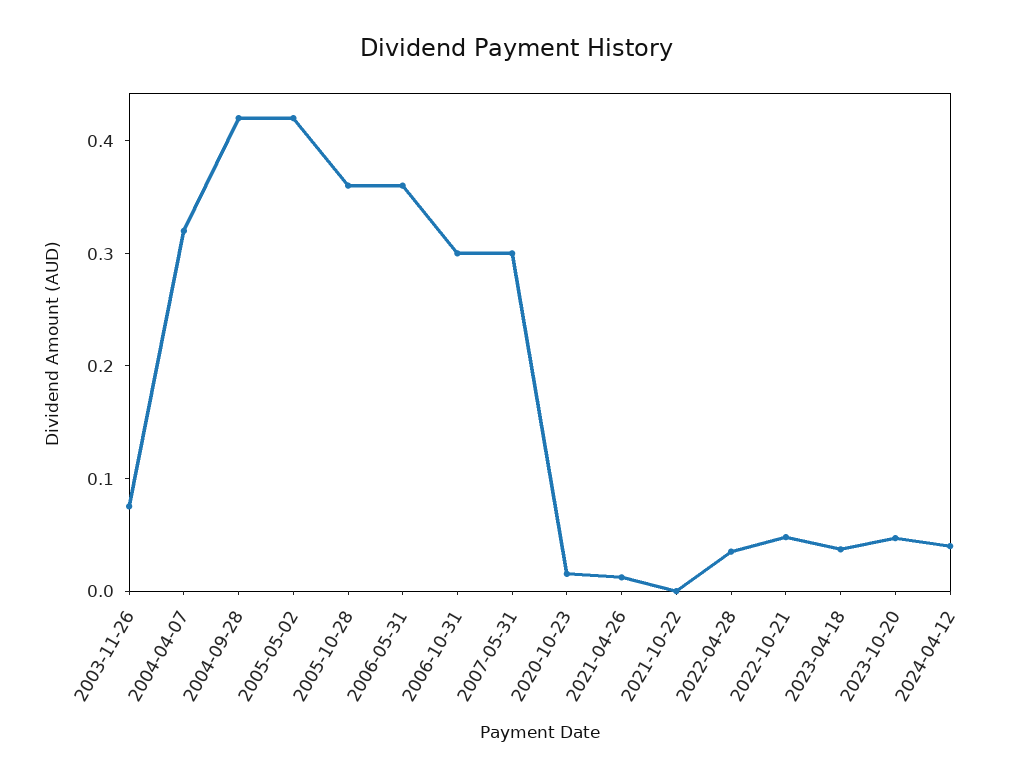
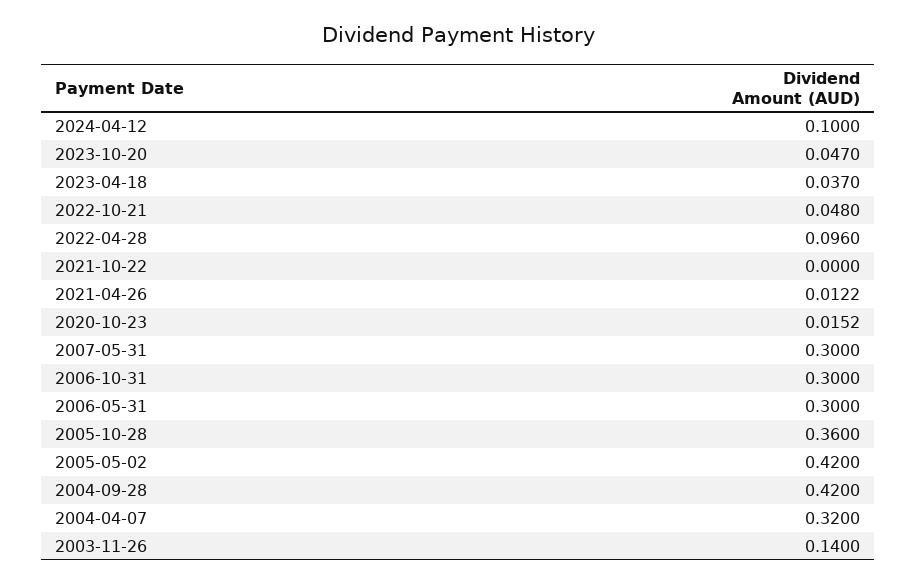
  {
-   "2003-11-26": 0.08,
+   "2003-11-26": 0.14,
    "2004-04-07": 0.32,
    "2004-09-28": 0.42,
    "2005-05-02": 0.42,
    "2005-10-28": 0.36,
-   "2006-05-31": 0.36,
+   "2006-05-31": 0.3,
    "2006-10-31": 0.3,
    "2007-05-31": 0.3,
    "2020-10-23": 0.0152,
    "2021-04-26": 0.0122,
    "2021-10-22": 0,
-   "2022-04-28": 0.04,
+   "2022-04-28": 0.096,
    "2022-10-21": 0.048,
    "2023-04-18": 0.037,
    "2023-10-20": 0.047,
-   "2024-04-12": 0.04
+   "2024-04-12": 0.1
  }

